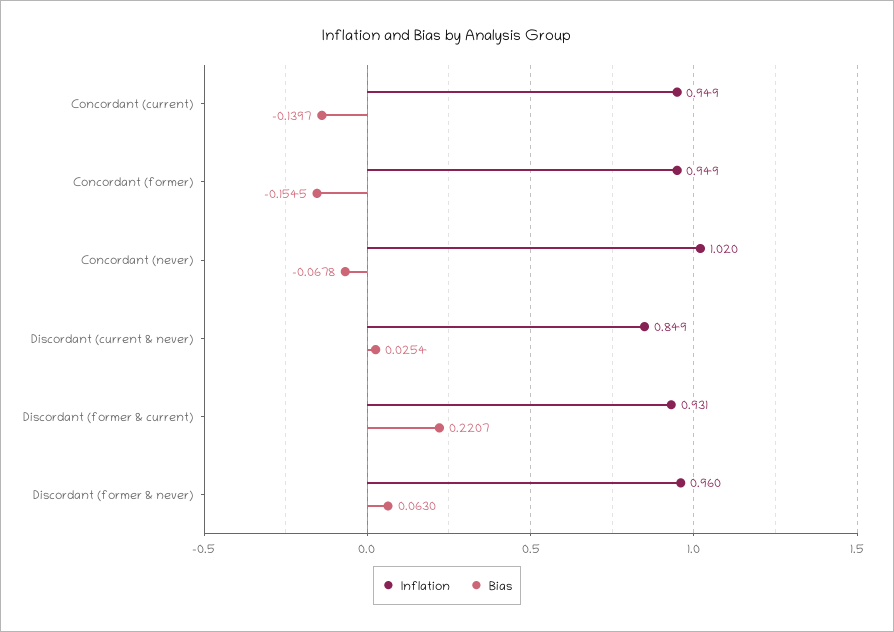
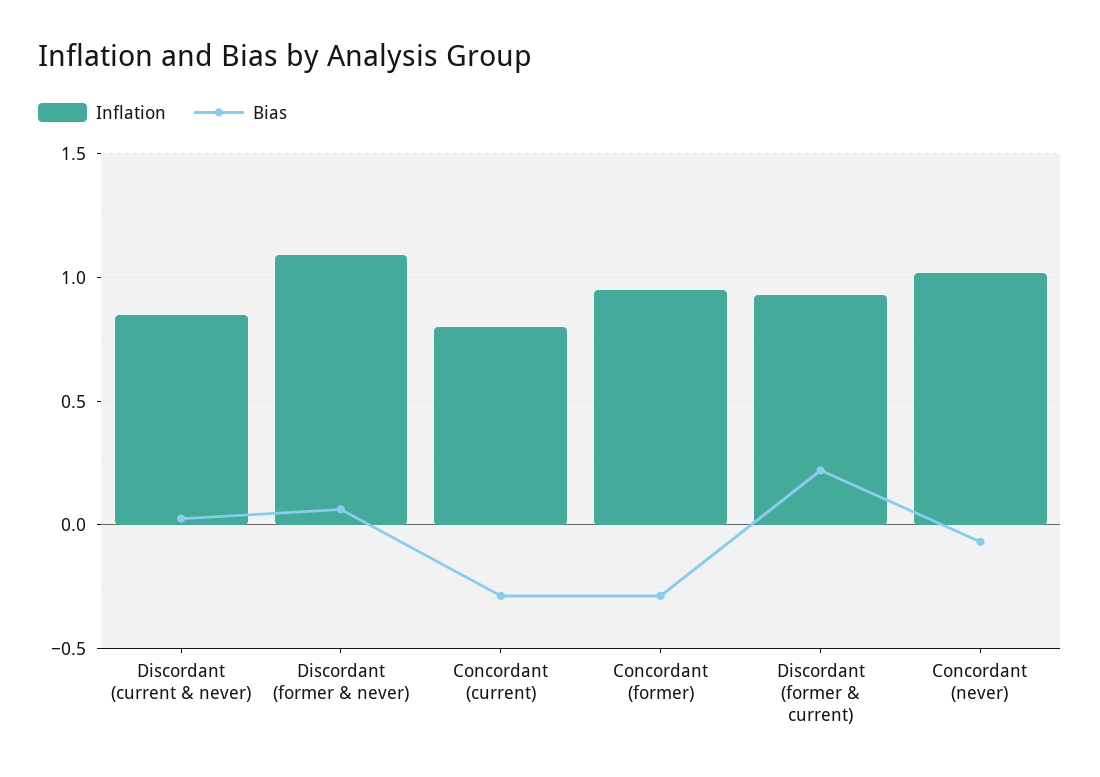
  {
    "Inflation": {
-     "Concordant (current)": 0.949,
+     "Concordant (current)": 0.8,
      "Concordant (former)": 0.949,
      "Concordant (never)": 1.02,
      "Discordant (current & never)": 0.849,
      "Discordant (former & current)": 0.931,
-     "Discordant (former & never)": 0.96
+     "Discordant (former & never)": 1.1
    },
    "Bias": {
-     "Concordant (current)": -0.1397,
+     "Concordant (current)": -0.3,
-     "Concordant (former)": -0.1545,
+     "Concordant (former)": -0.3,
      "Concordant (never)": -0.0678,
      "Discordant (current & never)": 0.0254,
      "Discordant (former & current)": 0.2207,
      "Discordant (former & never)": 0.063
    }
  }

